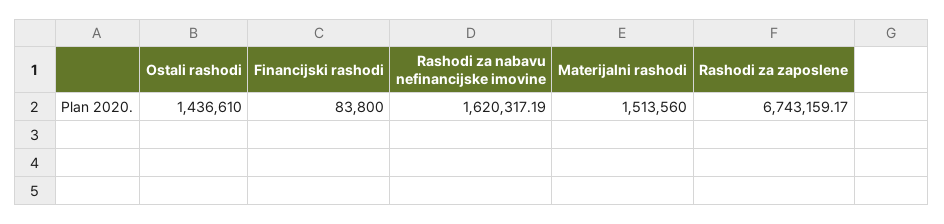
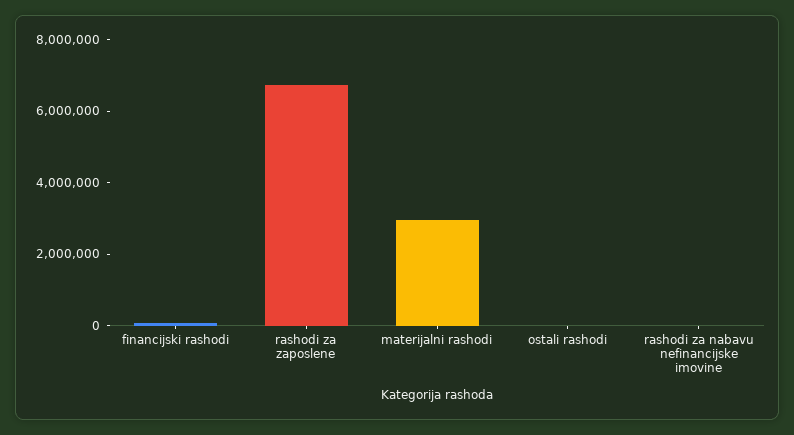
  {
-   "Ostali rashodi": 1436610,
+   "Ostali rashodi": 0,
    "Financijski rashodi": 83800,
-   "Rashodi za nabavu nefinancijske imovine": 1620317.19,
+   "Rashodi za nabavu nefinancijske imovine": 0,
-   "Materijalni rashodi": 1513560,
+   "Materijalni rashodi": 3000000,
    "Rashodi za zaposlene": 6743159.17
  }

